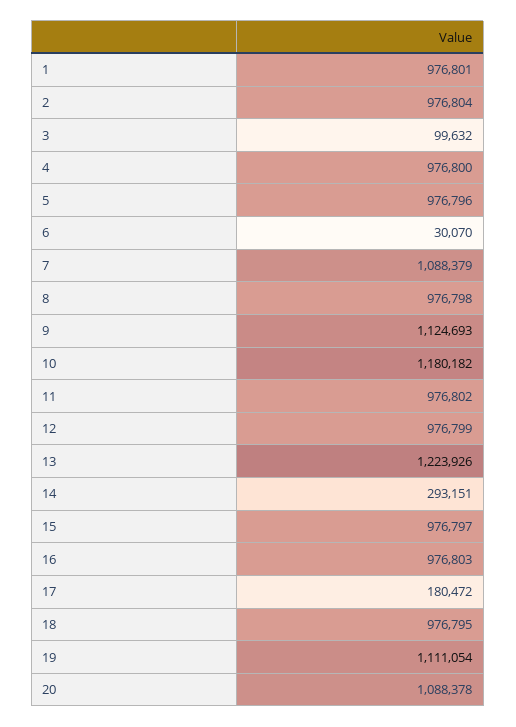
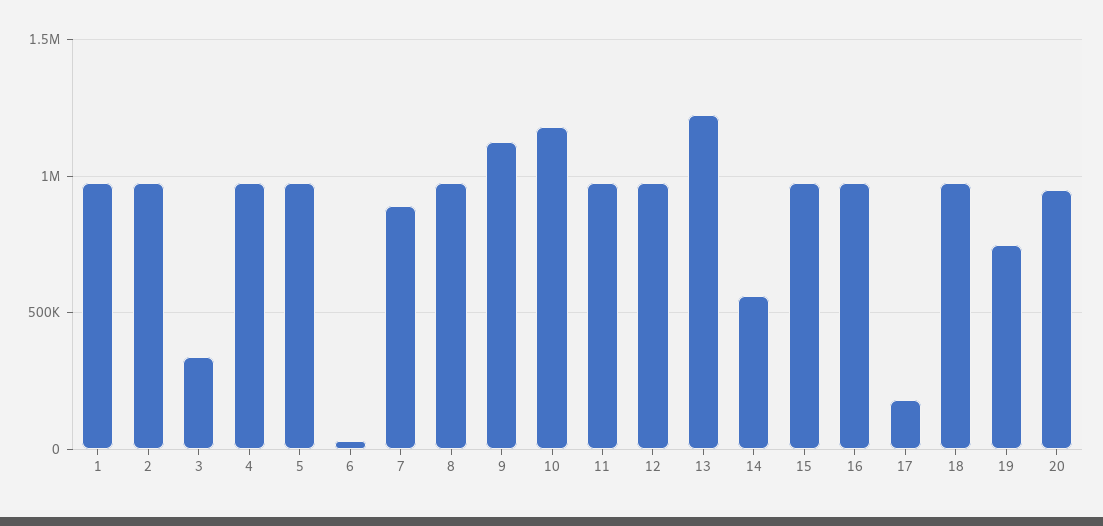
  {
    "1": 976801,
    "2": 976804,
-   "3": 99632,
+   "3": 350000,
    "4": 976800,
    "5": 976796,
    "6": 30070,
-   "7": 1088379,
+   "7": 900000,
    "8": 976798,
    "9": 1124693,
    "10": 1180182,
    "11": 976802,
    "12": 976799,
    "13": 1223926,
-   "14": 293151,
+   "14": 550000,
    "15": 976797,
    "16": 976803,
    "17": 180472,
    "18": 976795,
-   "19": 1111054,
+   "19": 750000,
-   "20": 1088378
+   "20": 950000
  }

